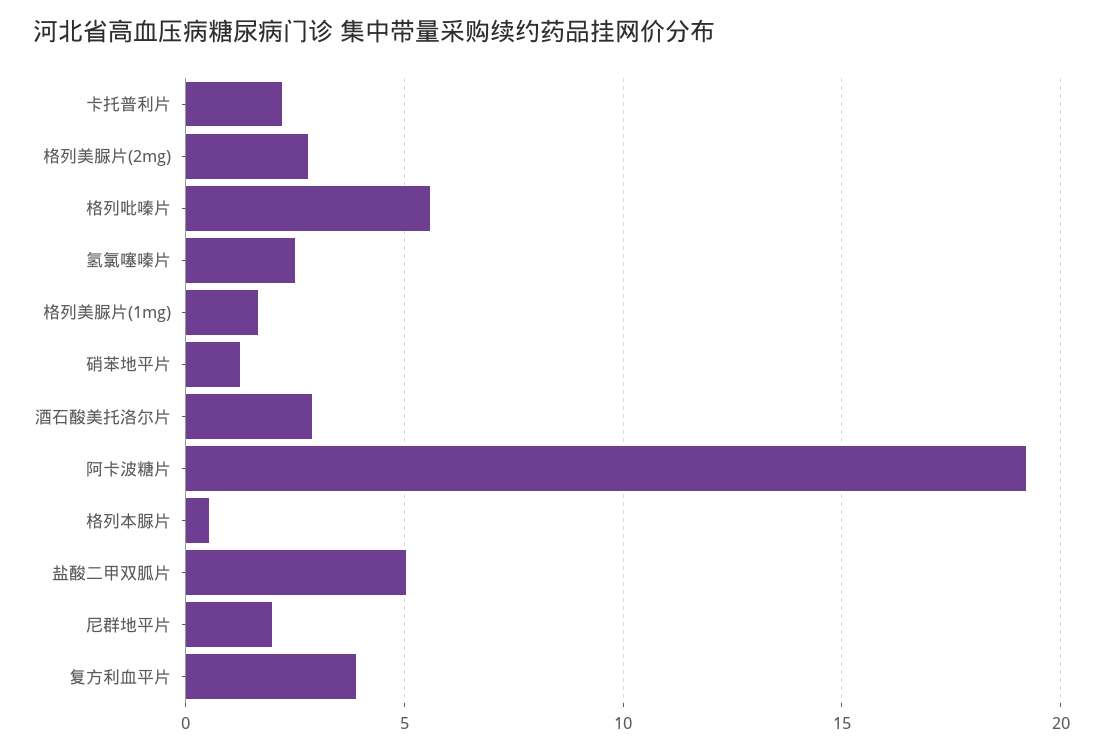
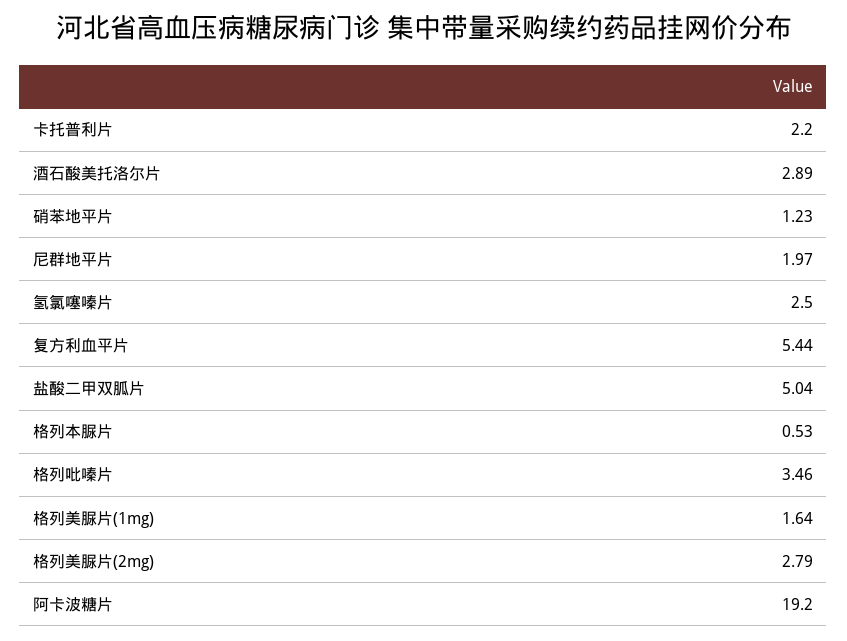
  {
    "卡托普利片": 2.2,
    "格列美脲片(2mg)": 2.79,
-   "格列吡嗪片": 5.5,
+   "格列吡嗪片": 3.46,
    "氢氯噻嗪片": 2.5,
    "格列美脲片(1mg)": 1.64,
    "硝苯地平片": 1.23,
    "酒石酸美托洛尔片": 2.89,
    "阿卡波糖片": 19.2,
    "格列本脲片": 0.53,
    "盐酸二甲双胍片": 5.04,
    "尼群地平片": 1.97,
-   "复方利血平片": 4
+   "复方利血平片": 5.44
  }

